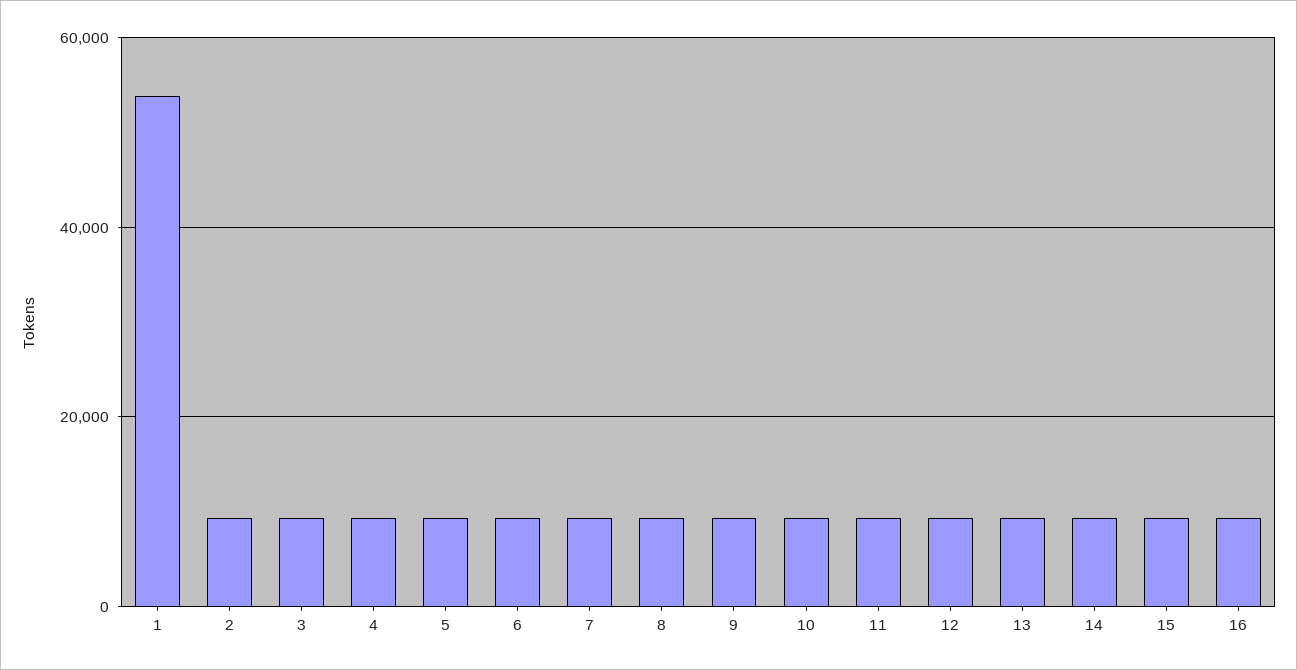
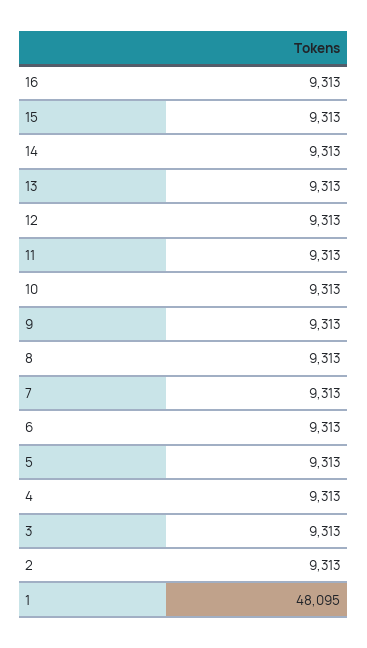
  {
-   "1": 54000,
+   "1": 48095,
    "2": 9313,
    "3": 9313,
    "4": 9313,
    "5": 9313,
    "6": 9313,
    "7": 9313,
    "8": 9313,
    "9": 9313,
    "10": 9313,
    "11": 9313,
    "12": 9313,
    "13": 9313,
    "14": 9313,
    "15": 9313,
    "16": 9313
  }

